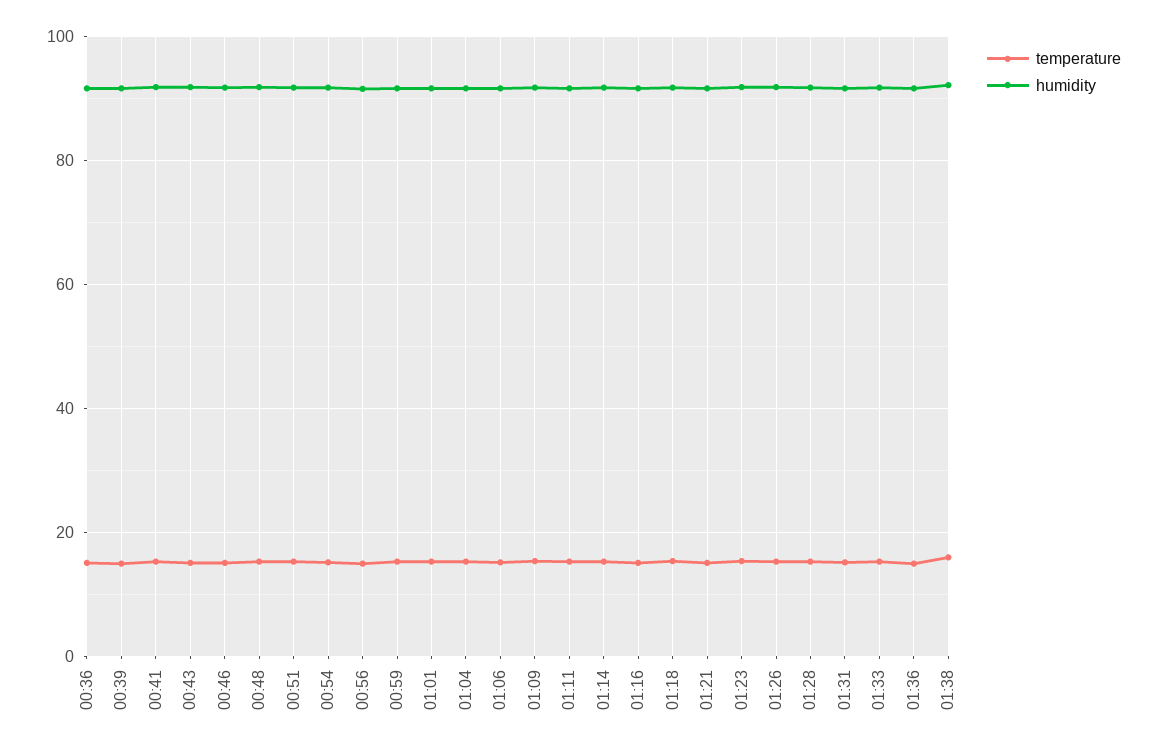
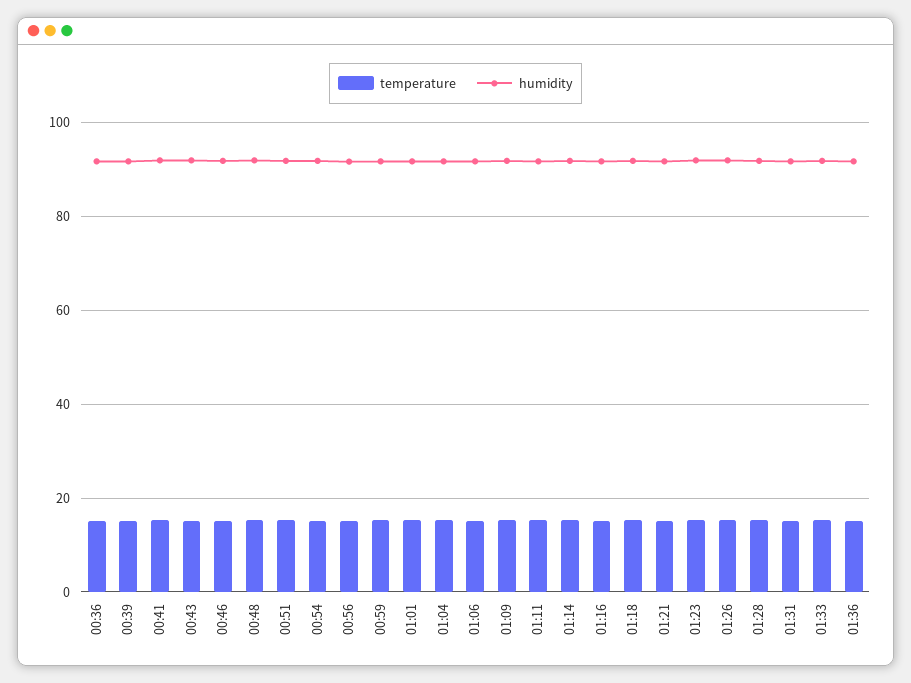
  {
    "temperature": {
      "00:36": 16,
      "00:39": 16,
      "00:41": 16,
      "00:43": 16,
      "00:46": 16,
      "00:48": 16,
      "00:51": 16,
      "00:54": 16,
      "00:56": 16,
      "00:59": 16,
      "01:01": 16,
      "01:04": 16,
      "01:06": 16,
      "01:09": 16,
      "01:11": 16,
      "01:14": 16,
      "01:16": 16,
      "01:18": 16,
      "01:21": 16,
      "01:23": 16,
      "01:26": 16,
      "01:28": 16,
      "01:31": 16,
      "01:33": 16,
-     "01:36": 16,
+     "01:36": 16
-     "01:38": 16
    },
    "humidity": {
      "00:36": 92,
      "00:39": 92,
      "00:41": 92,
      "00:43": 92,
      "00:46": 92,
      "00:48": 92,
      "00:51": 92,
      "00:54": 92,
      "00:56": 92,
      "00:59": 92,
      "01:01": 92,
      "01:04": 92,
      "01:06": 92,
      "01:09": 92,
      "01:11": 92,
      "01:14": 92,
      "01:16": 92,
      "01:18": 92,
      "01:21": 92,
      "01:23": 92,
      "01:26": 92,
      "01:28": 92,
      "01:31": 92,
      "01:33": 92,
-     "01:36": 92,
+     "01:36": 92
-     "01:38": 92
    }
  }

